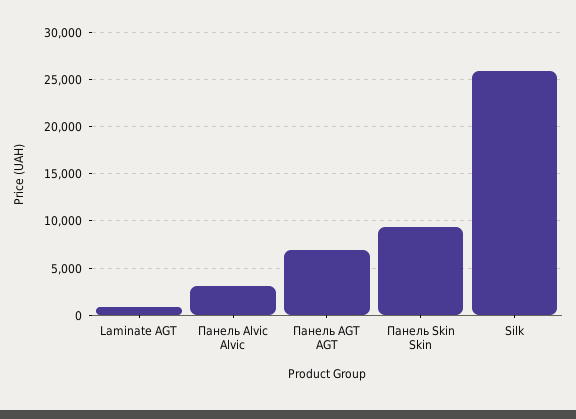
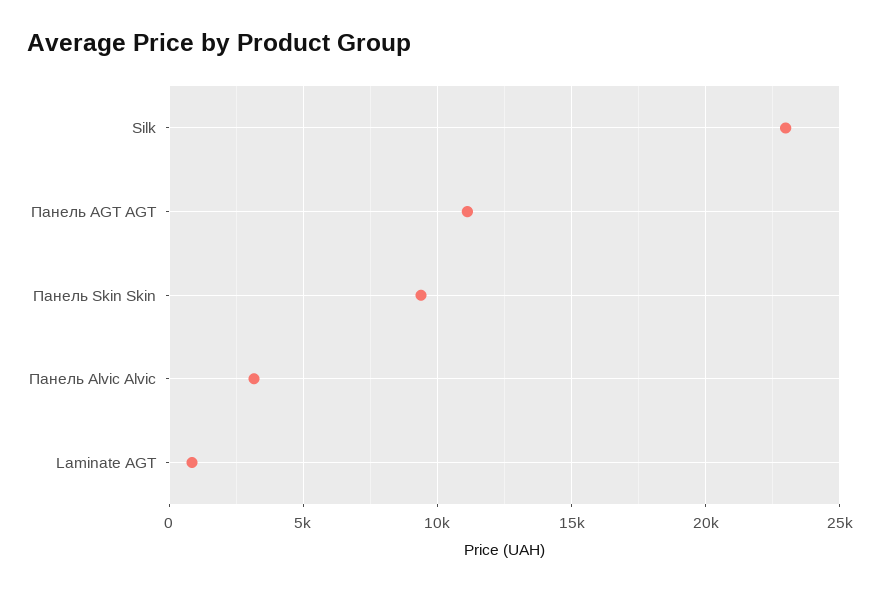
  {
    "Laminate AGT": 1000,
    "Панель Alvic Alvic": 3000,
-   "Панель AGT AGT": 7000,
+   "Панель AGT AGT": 11000,
    "Панель Skin Skin": 9500,
-   "Silk": 26000
+   "Silk": 23000
  }

